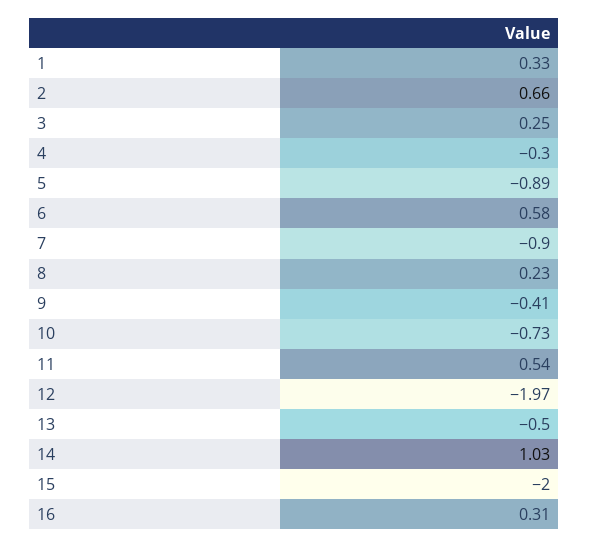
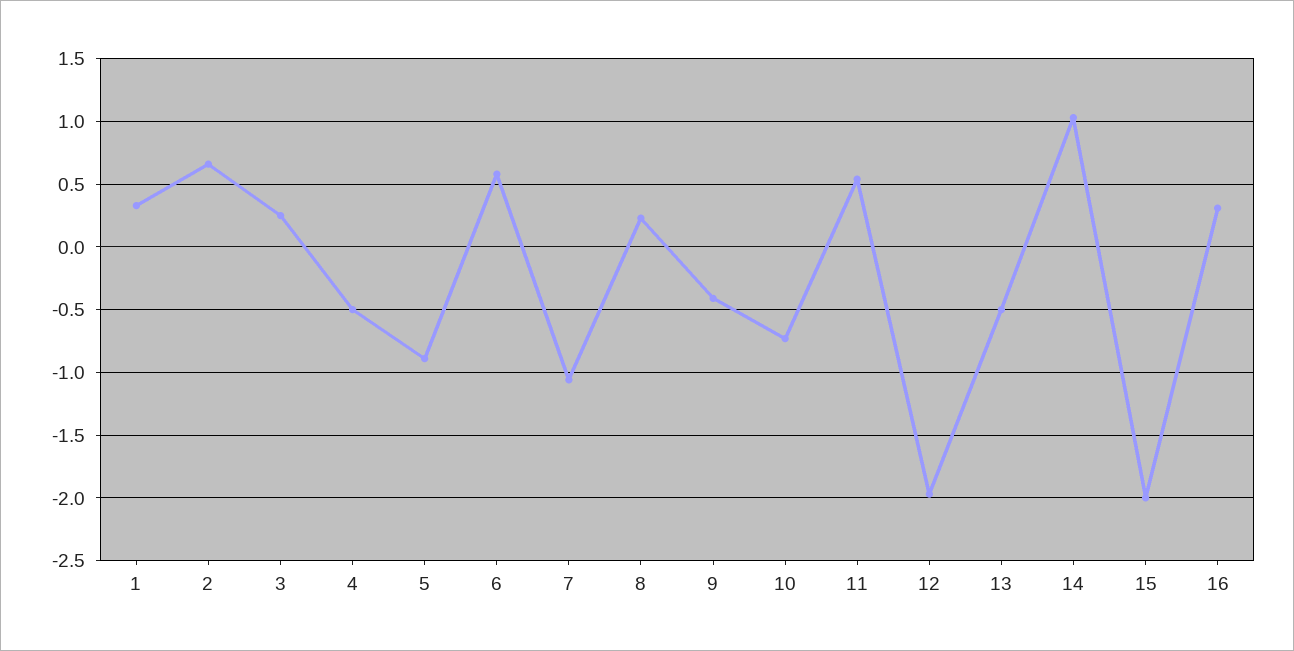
  {
    "1": 0.33,
    "2": 0.66,
    "3": 0.25,
-   "4": -0.3,
+   "4": -0.5,
    "5": -0.89,
    "6": 0.58,
-   "7": -0.9,
+   "7": -1.05,
    "8": 0.23,
    "9": -0.41,
    "10": -0.73,
    "11": 0.54,
    "12": -1.97,
    "13": -0.5,
    "14": 1.03,
    "15": -2,
    "16": 0.31
  }

